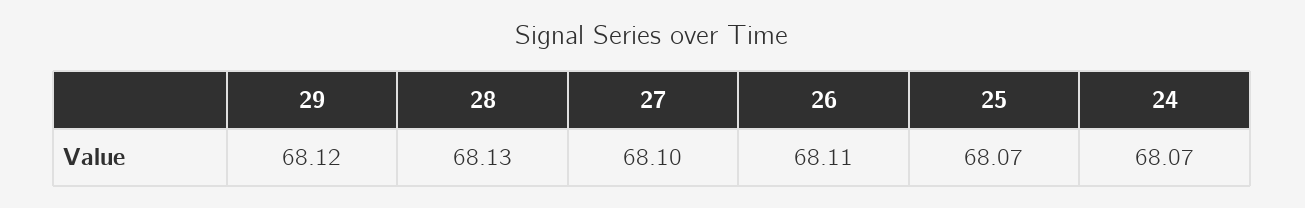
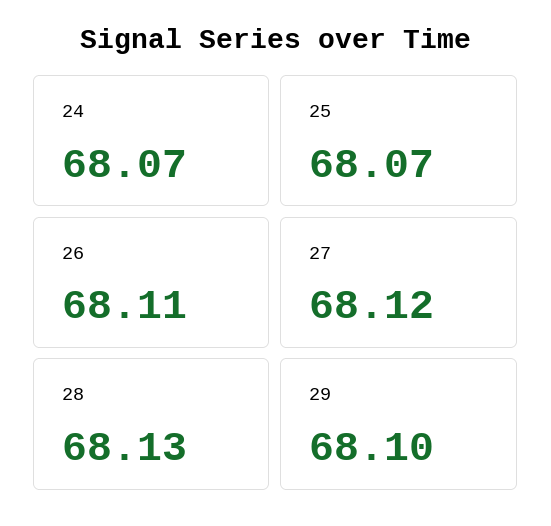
  {
-   "29": 68.12,
+   "29": 68.1,
    "28": 68.13,
-   "27": 68.1,
+   "27": 68.12,
    "26": 68.11,
    "25": 68.07,
    "24": 68.07
  }

